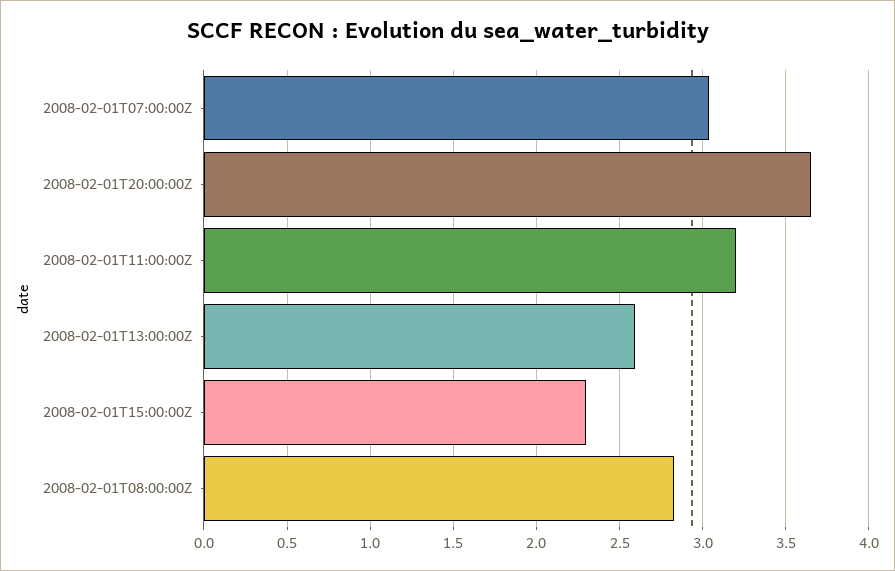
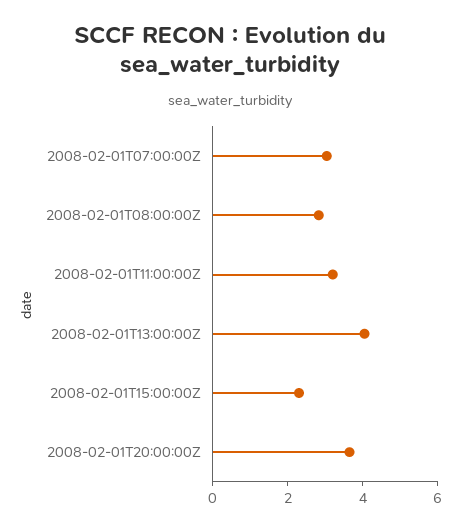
  {
    "2008-02-01T07:00:00Z": 3.05,
    "2008-02-01T20:00:00Z": 3.65,
    "2008-02-01T11:00:00Z": 3.2,
-   "2008-02-01T13:00:00Z": 2.6,
+   "2008-02-01T13:00:00Z": 4,
    "2008-02-01T15:00:00Z": 2.3,
    "2008-02-01T08:00:00Z": 2.85
  }

